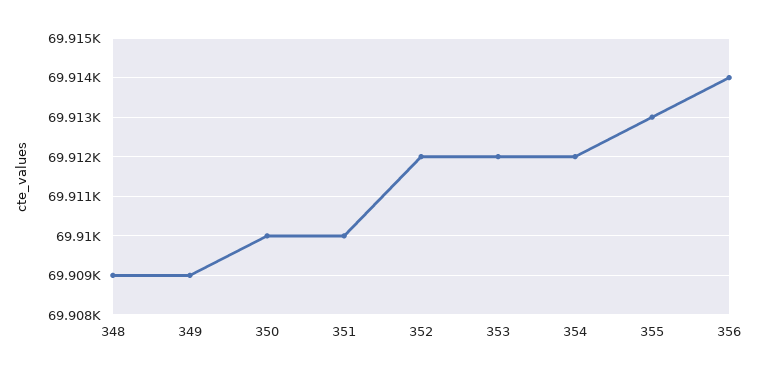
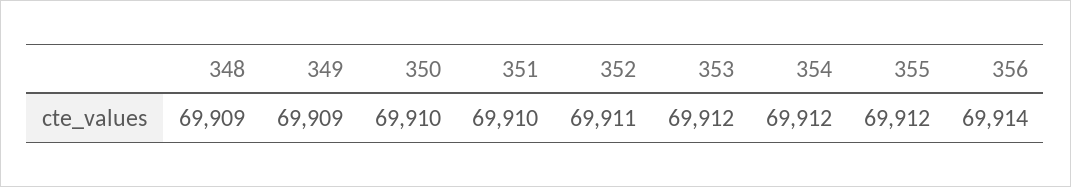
  {
    "348": 69909,
    "349": 69909,
    "350": 69910,
    "351": 69910,
-   "352": 69912,
+   "352": 69911,
    "353": 69912,
    "354": 69912,
-   "355": 69913,
+   "355": 69912,
    "356": 69914
  }

